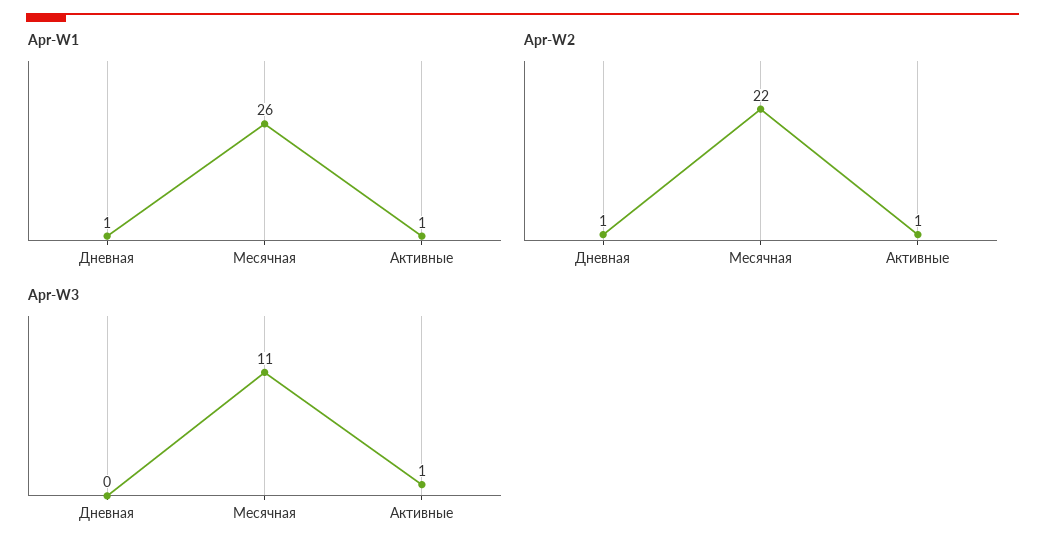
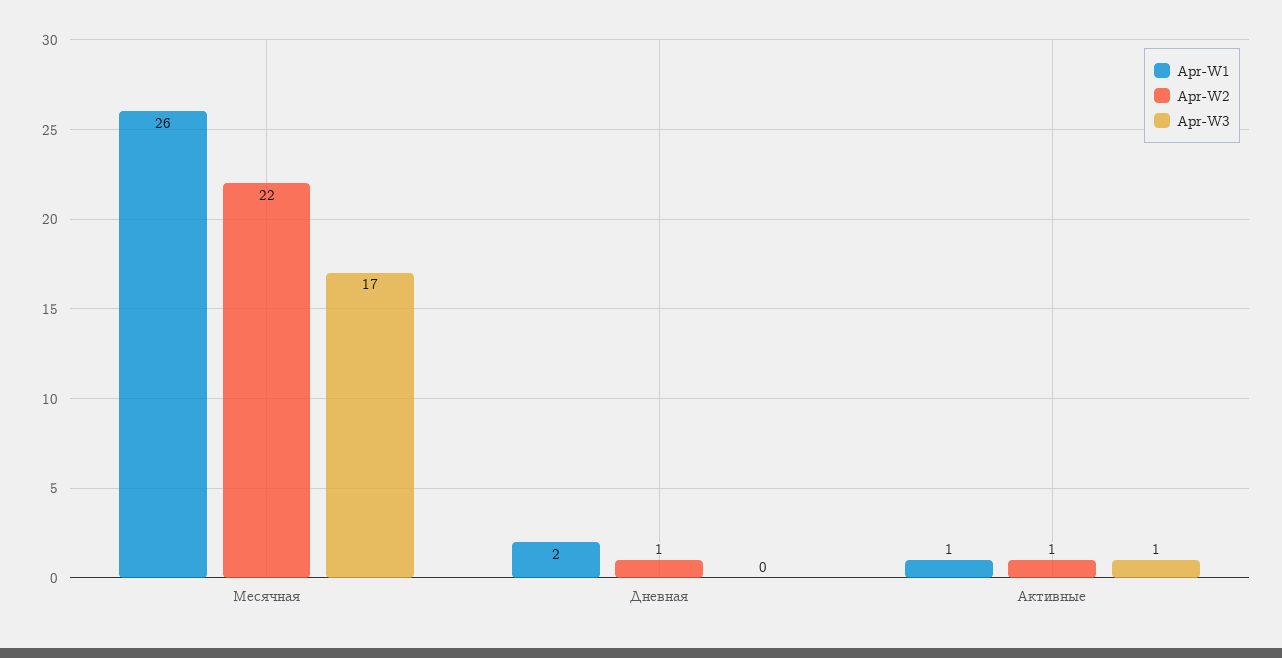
  {
    "Apr-W1": {
-     "Дневная": 1,
+     "Дневная": 2,
      "Месячная": 26,
      "Активные": 1
    },
    "Apr-W2": {
      "Дневная": 1,
      "Месячная": 22,
      "Активные": 1
    },
    "Apr-W3": {
      "Дневная": 0,
-     "Месячная": 11,
+     "Месячная": 17,
      "Активные": 1
    }
  }

